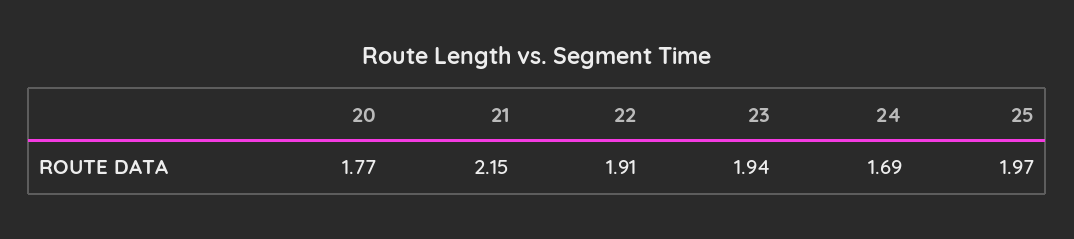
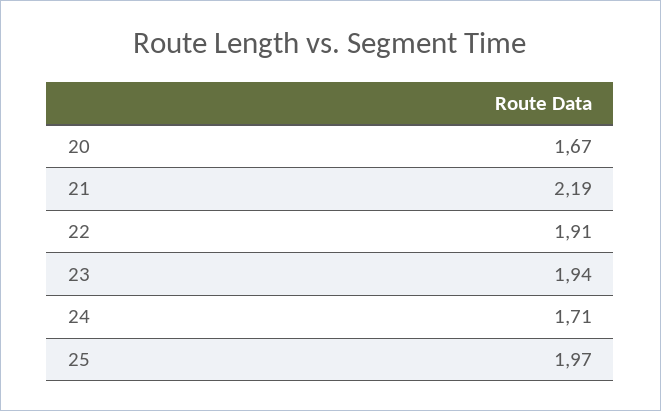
  {
-   "20": 1.77,
+   "20": 1.67,
-   "21": 2.15,
+   "21": 2.19,
    "22": 1.91,
    "23": 1.94,
-   "24": 1.69,
+   "24": 1.71,
    "25": 1.97
  }

